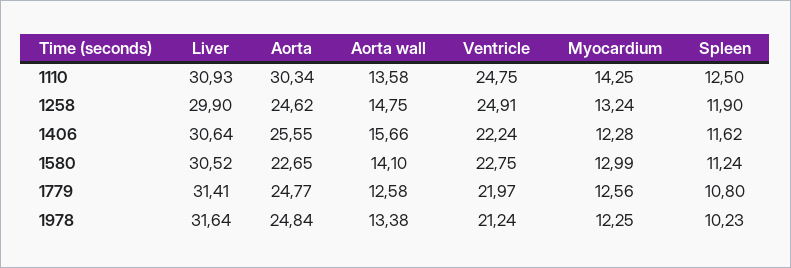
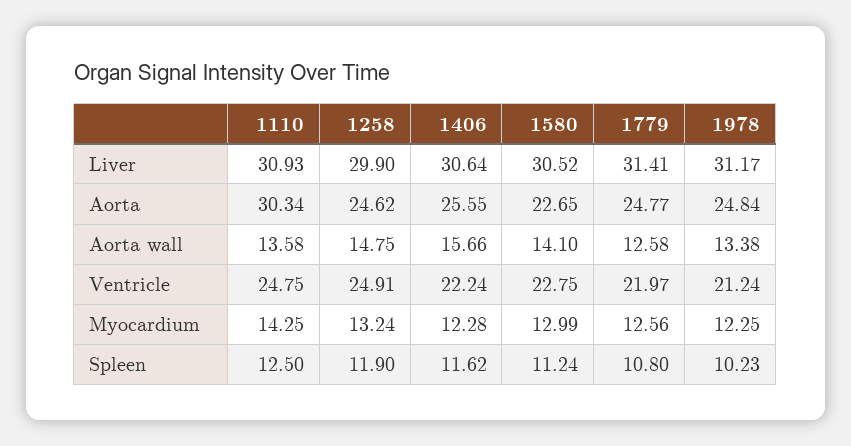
  {
    "Liver": {
      "1110": 30.93,
      "1258": 29.9,
      "1406": 30.64,
      "1580": 30.52,
      "1779": 31.41,
-     "1978": 31.64
+     "1978": 31.17
    },
    "Aorta": {
      "1110": 30.34,
      "1258": 24.62,
      "1406": 25.55,
      "1580": 22.65,
      "1779": 24.77,
      "1978": 24.84
    },
    "Aorta wall": {
      "1110": 13.58,
      "1258": 14.75,
      "1406": 15.66,
      "1580": 14.1,
      "1779": 12.58,
      "1978": 13.38
    },
    "Ventricle": {
      "1110": 24.75,
      "1258": 24.91,
      "1406": 22.24,
      "1580": 22.75,
      "1779": 21.97,
      "1978": 21.24
    },
    "Myocardium": {
      "1110": 14.25,
      "1258": 13.24,
      "1406": 12.28,
      "1580": 12.99,
      "1779": 12.56,
      "1978": 12.25
    },
    "Spleen": {
      "1110": 12.5,
      "1258": 11.9,
      "1406": 11.62,
      "1580": 11.24,
      "1779": 10.8,
      "1978": 10.23
    }
  }

